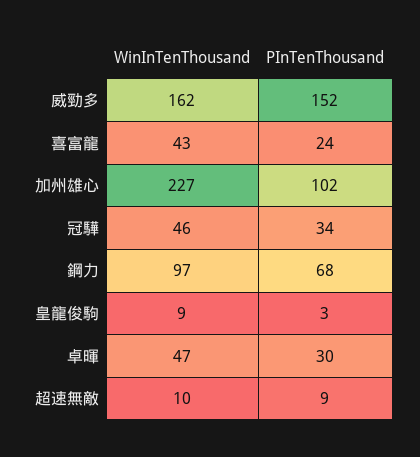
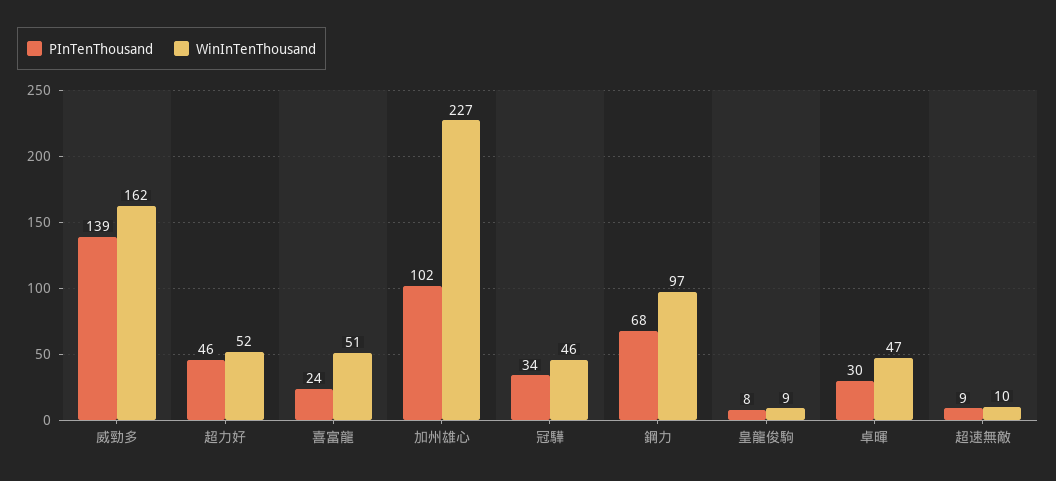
  {
    "WinInTenThousand": {
      "威勁多": 162,
-     "喜富龍": 43,
+     "喜富龍": 51,
      "加州雄心": 227,
      "冠驊": 46,
      "鋼力": 97,
      "皇龍俊駒": 9,
      "卓暉": 47,
-     "超速無敵": 10
+     "超速無敵": 10,
+     "超力好": 52
    },
    "PInTenThousand": {
-     "威勁多": 152,
+     "威勁多": 139,
      "喜富龍": 24,
      "加州雄心": 102,
      "冠驊": 34,
      "鋼力": 68,
-     "皇龍俊駒": 3,
+     "皇龍俊駒": 8,
      "卓暉": 30,
-     "超速無敵": 9
+     "超速無敵": 9,
+     "超力好": 46
    }
  }

